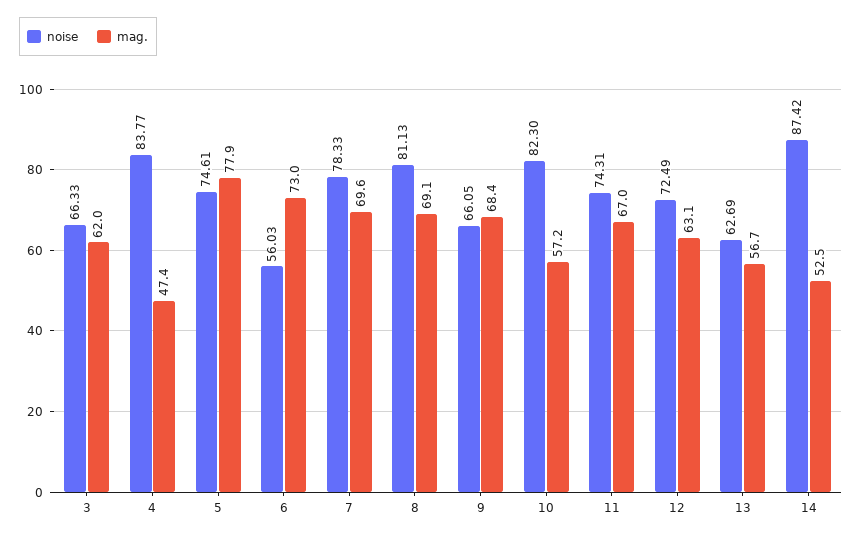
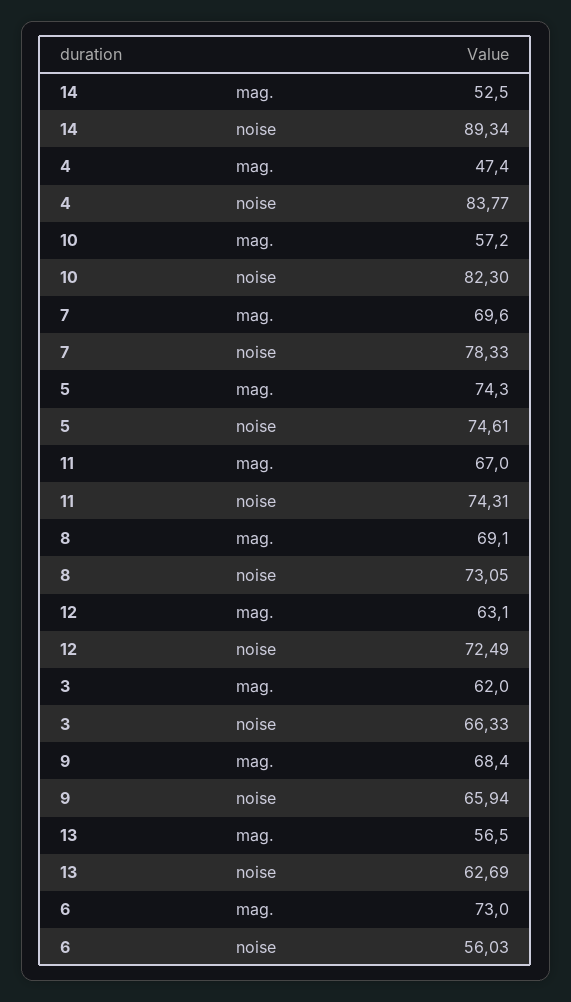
  {
    "noise": {
      "3": 66.33,
      "4": 83.77,
      "5": 74.61,
      "6": 56.03,
      "7": 78.33,
-     "8": 81.13,
+     "8": 73.05,
-     "9": 66.05,
+     "9": 65.94,
      "10": 82.3,
      "11": 74.31,
      "12": 72.49,
      "13": 62.69,
-     "14": 87.42
+     "14": 89.34
    },
    "mag.": {
      "3": 62,
      "4": 47.4,
-     "5": 77.9,
+     "5": 74.3,
      "6": 73,
      "7": 69.6,
      "8": 69.1,
      "9": 68.4,
      "10": 57.2,
      "11": 67,
      "12": 63.1,
-     "13": 56.7,
+     "13": 56.5,
      "14": 52.5
    }
  }

